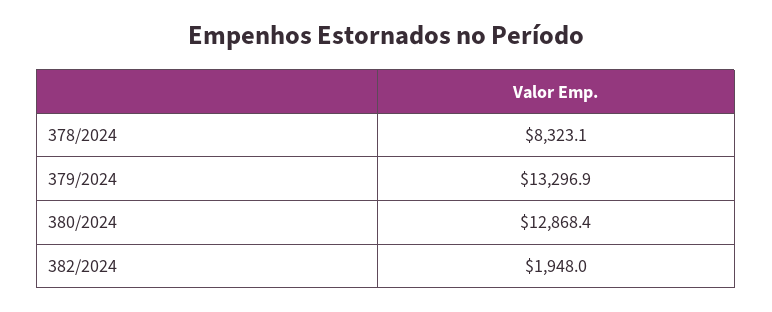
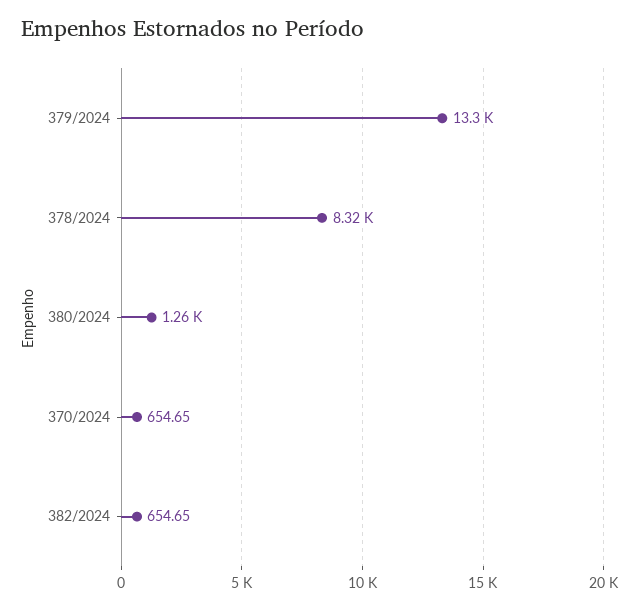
  {
    "378/2024": 8323.1,
    "379/2024": 13296.9,
-   "380/2024": 12868.4,
+   "380/2024": 1260,
-   "382/2024": 1948
+   "382/2024": 654.65,
+   "370/2024": 654.65
  }

